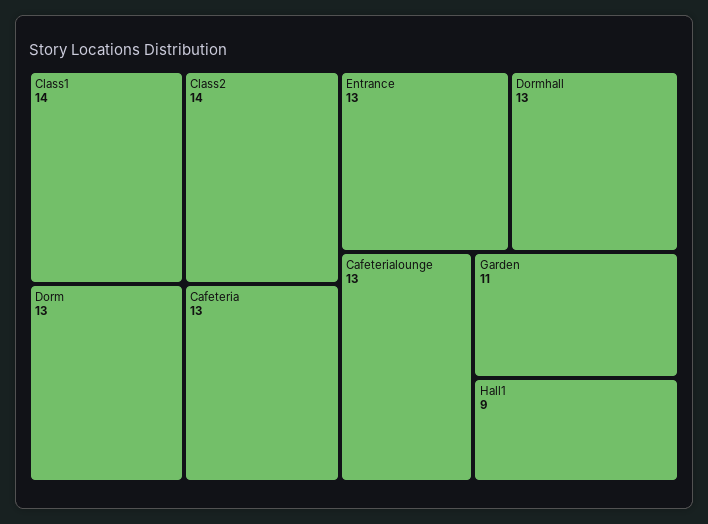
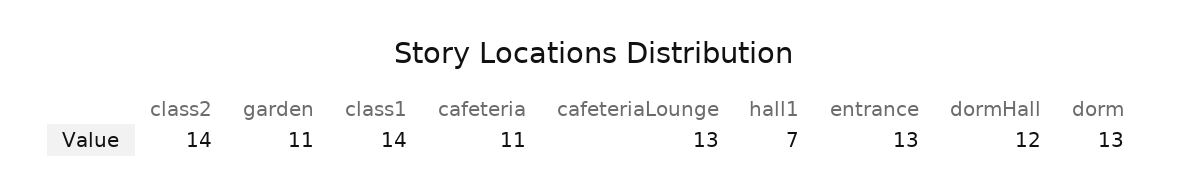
  {
    "Class1": 14,
    "Class2": 14,
    "Dorm": 13,
-   "Cafeteria": 13,
+   "Cafeteria": 11,
    "Entrance": 13,
-   "Dormhall": 13,
+   "Dormhall": 12,
    "Cafeterialounge": 13,
    "Garden": 11,
-   "Hall1": 9
+   "Hall1": 7
  }

